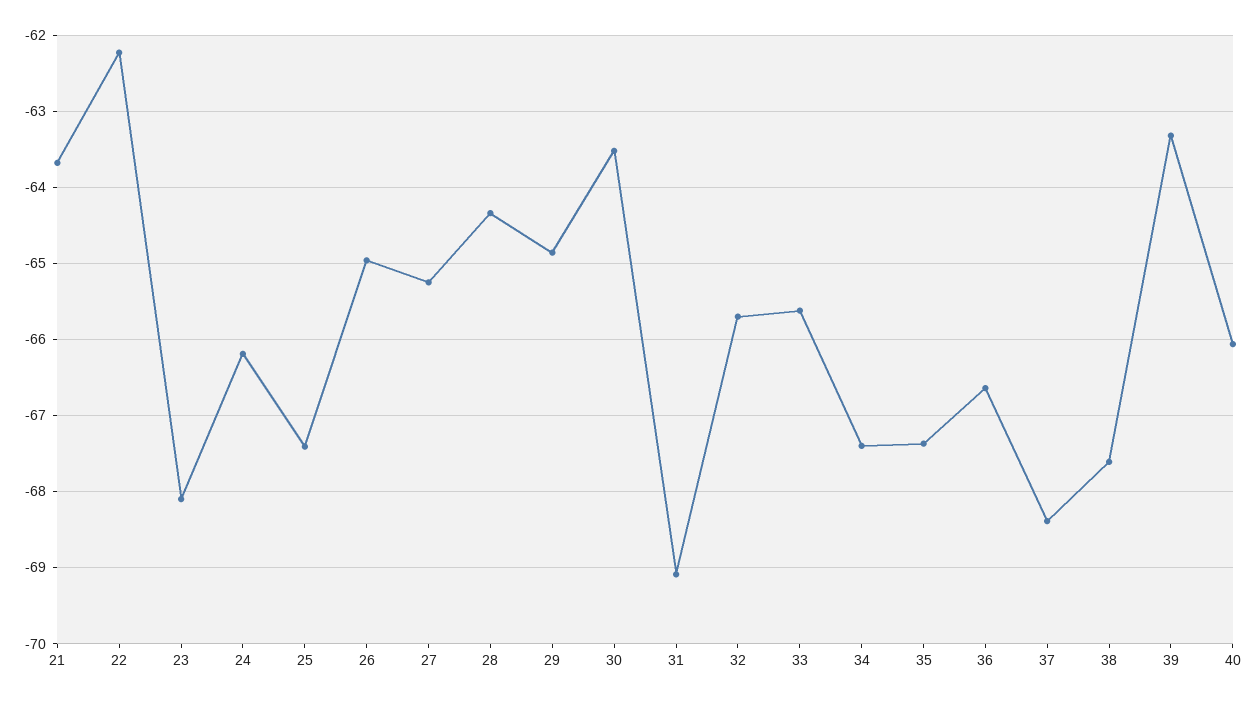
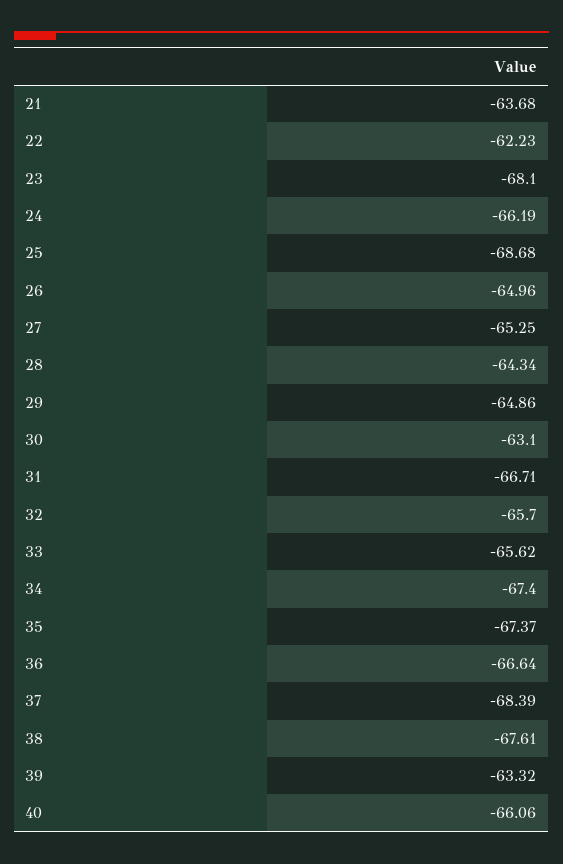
  {
    "21": -63.68,
    "22": -62.23,
    "23": -68.1,
    "24": -66.19,
-   "25": -67.4,
+   "25": -68.68,
    "26": -64.96,
    "27": -65.25,
    "28": -64.34,
    "29": -64.86,
-   "30": -63.5,
+   "30": -63.1,
-   "31": -69.1,
+   "31": -66.71,
    "32": -65.7,
    "33": -65.62,
    "34": -67.4,
    "35": -67.37,
    "36": -66.64,
    "37": -68.39,
    "38": -67.61,
    "39": -63.32,
    "40": -66.06
  }

